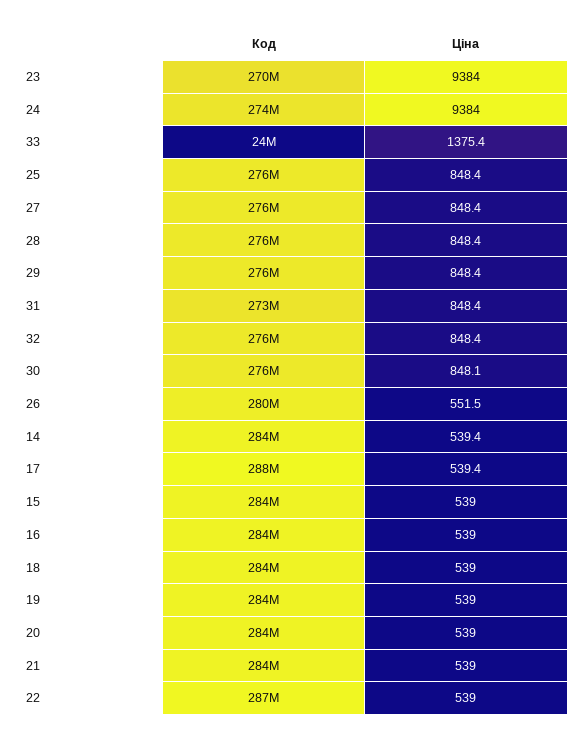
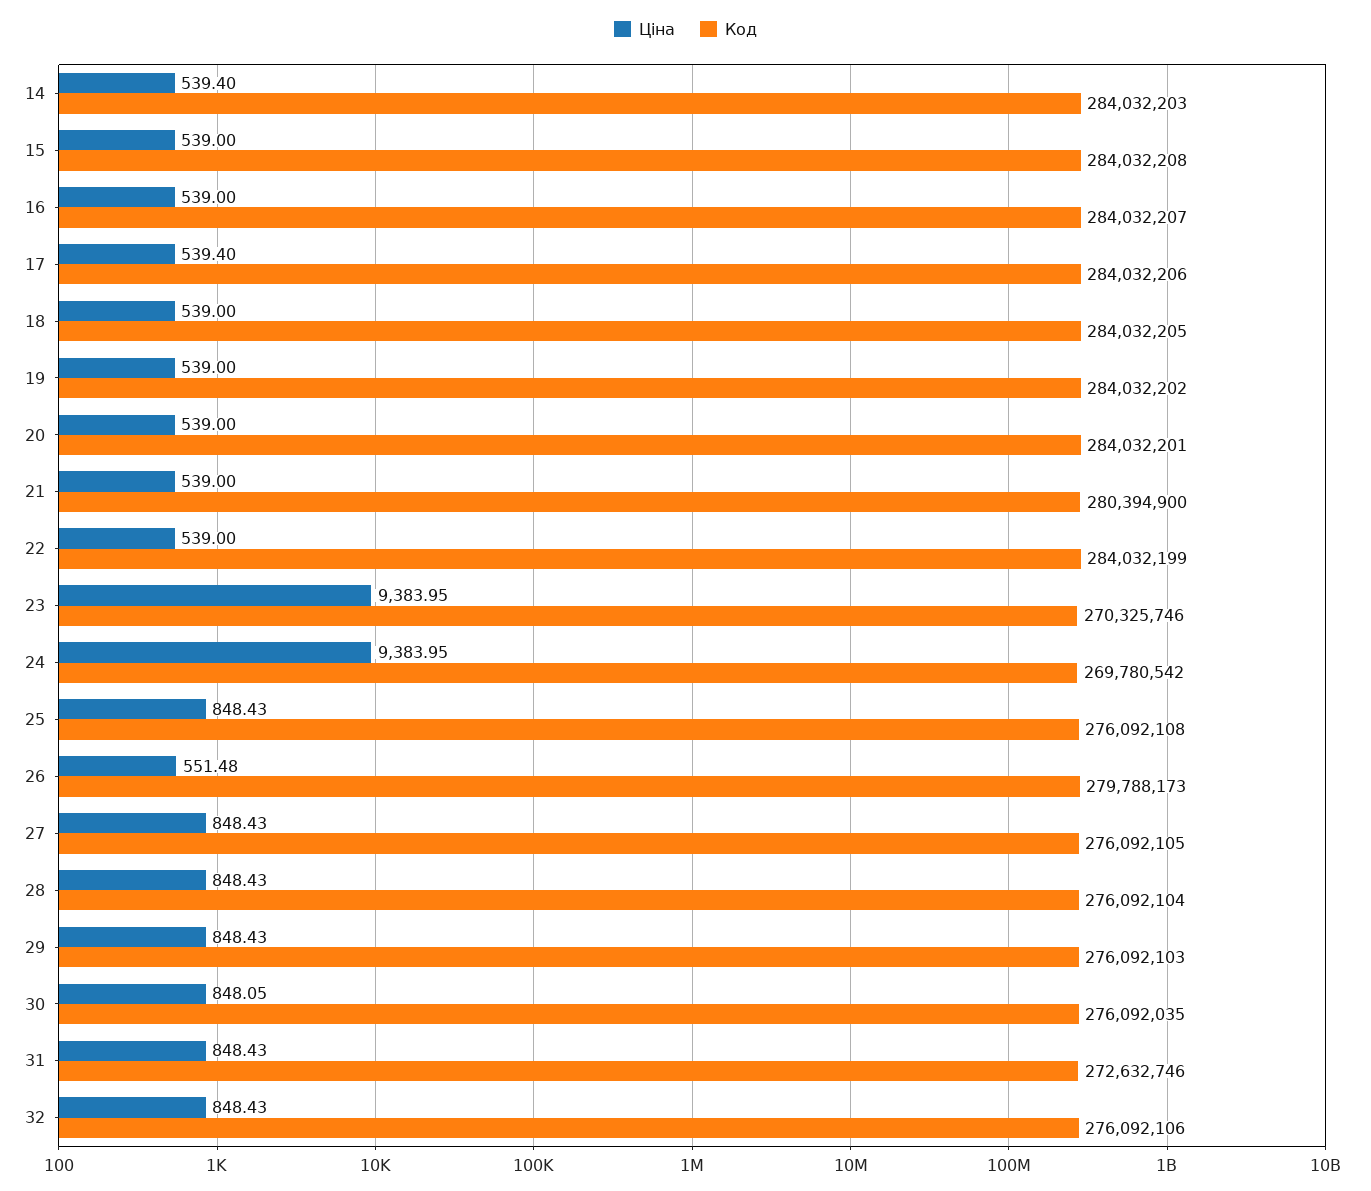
  {
    "Код": {
      "23": 270325746,
-     "24": 274000000,
+     "24": 269780542,
-     "33": 24000000,
      "25": 276092108,
      "27": 276092105,
      "28": 276092104,
      "29": 276092103,
      "31": 272632746,
      "32": 276092106,
      "30": 276092035,
      "26": 279788173,
      "14": 284032203,
-     "17": 288000000,
+     "17": 284032206,
      "15": 284032208,
      "16": 284032207,
      "18": 284032205,
      "19": 284032202,
      "20": 284032201,
-     "21": 284000000,
+     "21": 280394900,
-     "22": 287000000
+     "22": 284032199
    },
    "Ціна": {
      "23": 9383.95,
      "24": 9383.95,
-     "33": 1375.4,
      "25": 848.43,
      "27": 848.43,
      "28": 848.43,
      "29": 848.43,
      "31": 848.43,
      "32": 848.43,
      "30": 848.05,
      "26": 551.48,
      "14": 539.4,
      "17": 539.4,
      "15": 539,
      "16": 539,
      "18": 539,
      "19": 539,
      "20": 539,
      "21": 539,
      "22": 539
    }
  }

